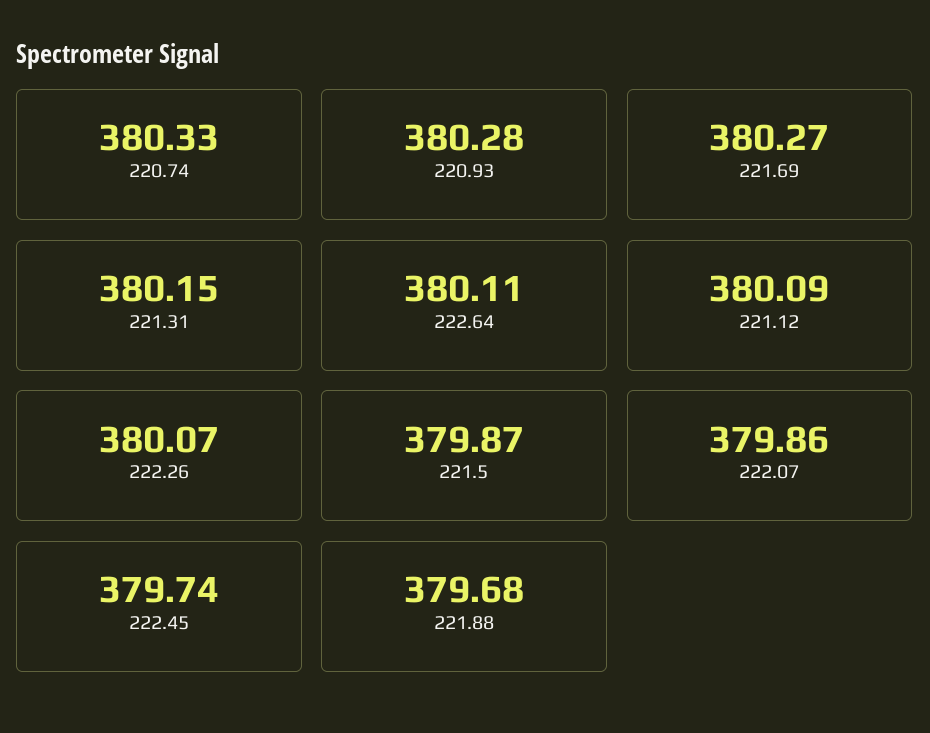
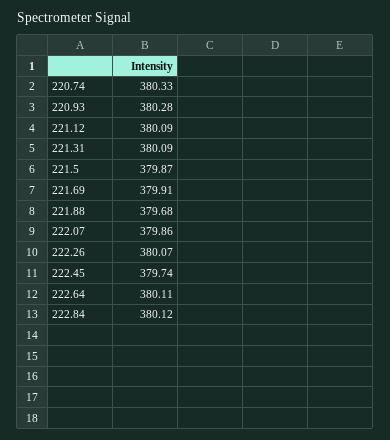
  {
    "220.74": 380.33,
    "220.93": 380.28,
-   "221.69": 380.27,
+   "221.69": 379.91,
-   "221.31": 380.15,
+   "221.31": 380.09,
    "222.64": 380.11,
    "221.12": 380.09,
    "222.26": 380.07,
    "221.5": 379.87,
    "222.07": 379.86,
    "222.45": 379.74,
-   "221.88": 379.68
+   "221.88": 379.68,
+   "222.84": 380.12
  }

